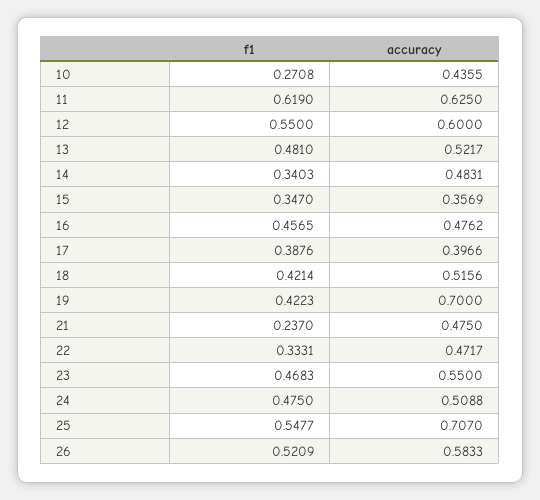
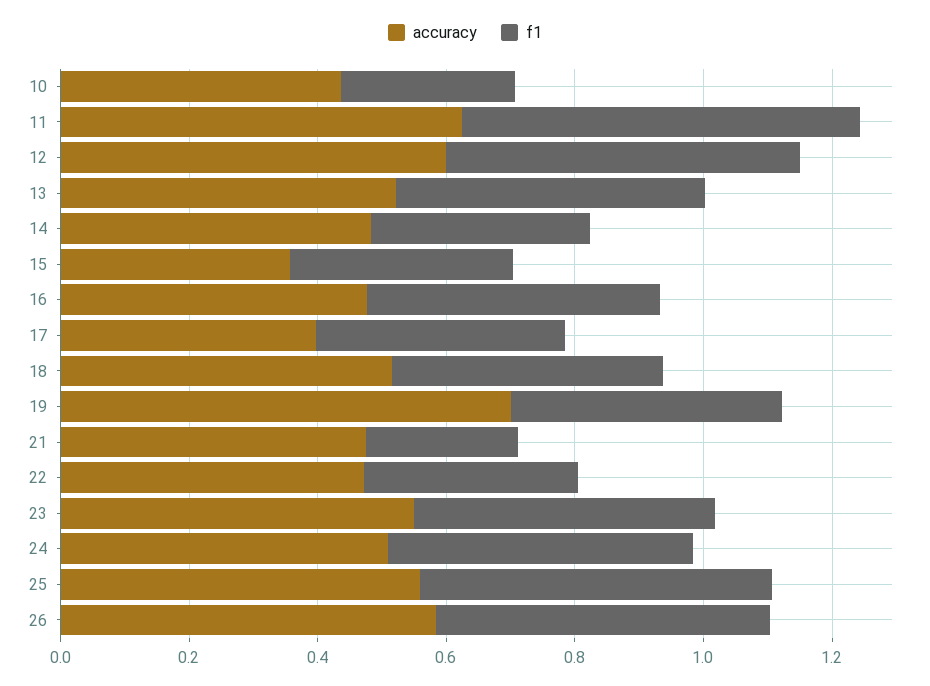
  {
    "f1": {
      "10": 0.2708,
      "11": 0.619,
      "12": 0.55,
      "13": 0.481,
      "14": 0.3403,
      "15": 0.347,
      "16": 0.4565,
      "17": 0.3876,
      "18": 0.4214,
      "19": 0.4223,
      "21": 0.237,
      "22": 0.3331,
      "23": 0.4683,
      "24": 0.475,
      "25": 0.5477,
      "26": 0.5209
    },
    "accuracy": {
      "10": 0.4355,
      "11": 0.625,
      "12": 0.6,
      "13": 0.5217,
      "14": 0.4831,
      "15": 0.3569,
      "16": 0.4762,
      "17": 0.3966,
      "18": 0.5156,
      "19": 0.7,
      "21": 0.475,
      "22": 0.4717,
      "23": 0.55,
      "24": 0.5088,
-     "25": 0.707,
+     "25": 0.55,
      "26": 0.5833
    }
  }

